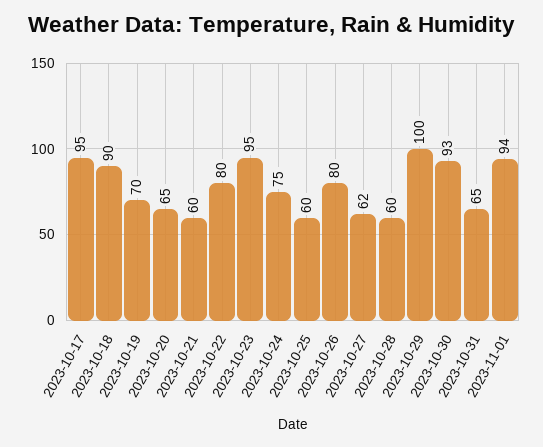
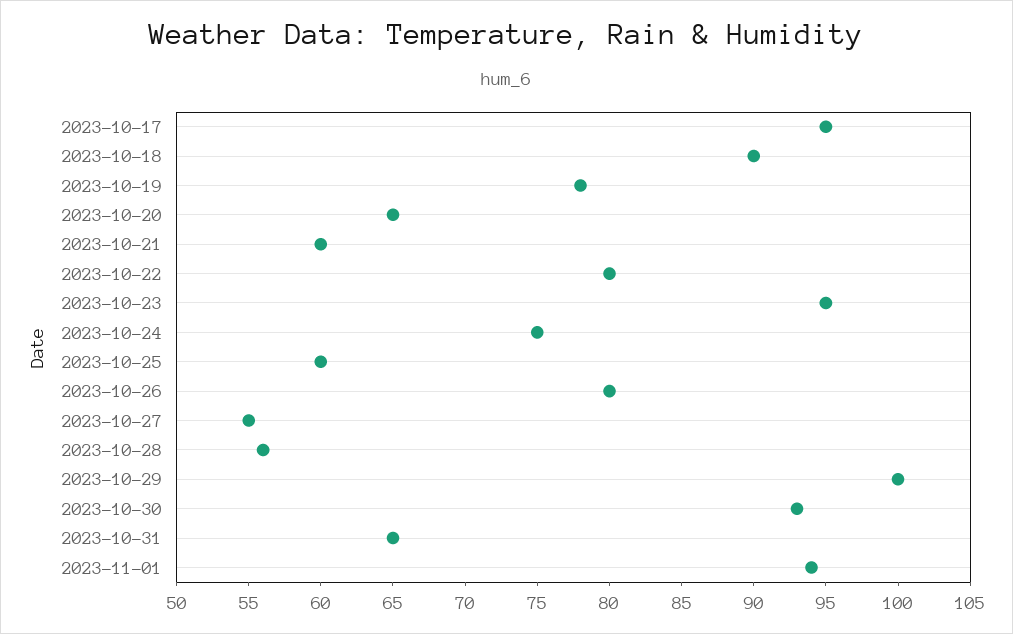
  {
    "2023-10-17": 95,
    "2023-10-18": 90,
-   "2023-10-19": 70,
+   "2023-10-19": 78,
    "2023-10-20": 65,
    "2023-10-21": 60,
    "2023-10-22": 80,
    "2023-10-23": 95,
    "2023-10-24": 75,
    "2023-10-25": 60,
    "2023-10-26": 80,
-   "2023-10-27": 62,
+   "2023-10-27": 55,
-   "2023-10-28": 60,
+   "2023-10-28": 56,
    "2023-10-29": 100,
    "2023-10-30": 93,
    "2023-10-31": 65,
    "2023-11-01": 94
  }

